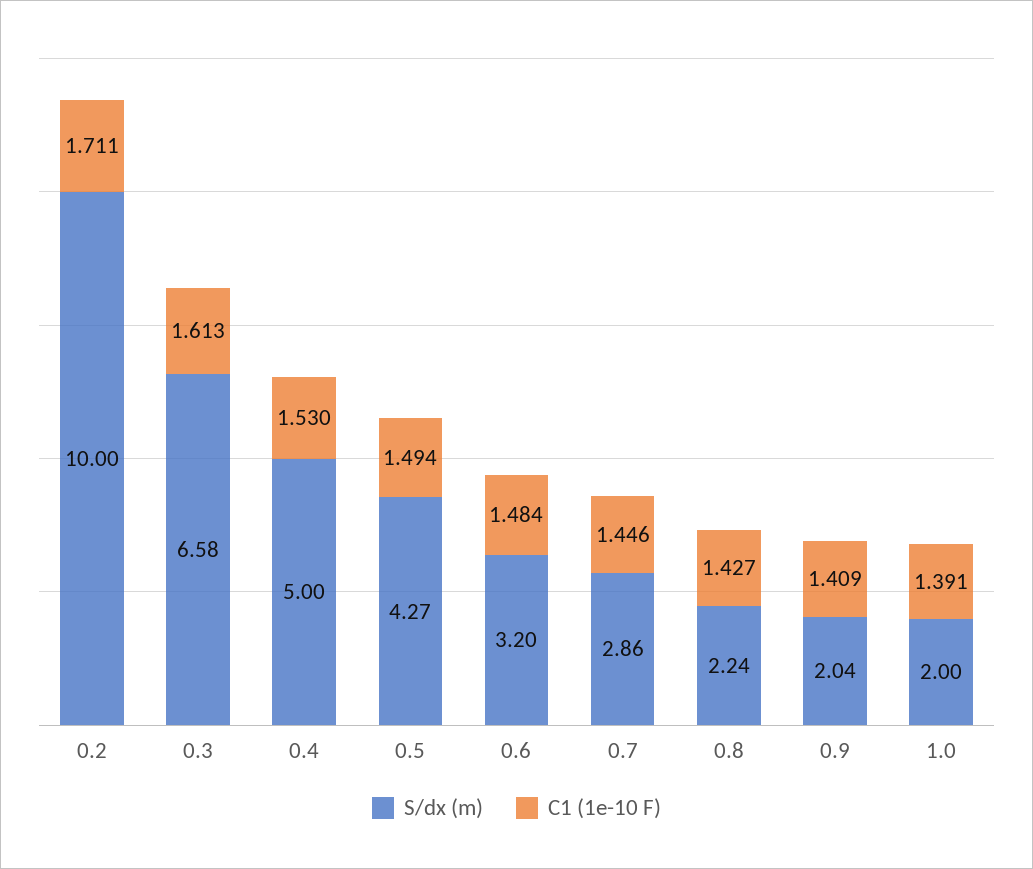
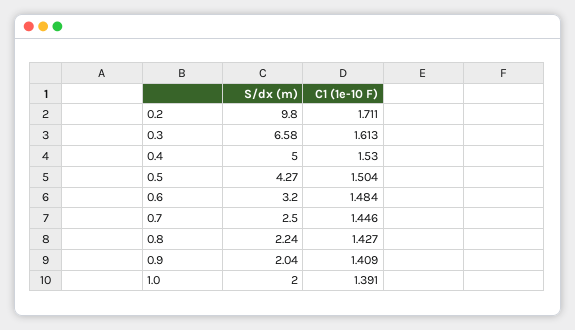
  {
    "S/dx (m)": {
-     "0.2": 10,
+     "0.2": 9.8,
      "0.3": 6.58,
      "0.4": 5,
      "0.5": 4.27,
      "0.6": 3.2,
-     "0.7": 2.86,
+     "0.7": 2.5,
      "0.8": 2.24,
      "0.9": 2.04,
      "1.0": 2
    },
    "C1 (1e-10 F)": {
      "0.2": 1.711,
      "0.3": 1.613,
      "0.4": 1.53,
-     "0.5": 1.494,
+     "0.5": 1.504,
      "0.6": 1.484,
      "0.7": 1.446,
      "0.8": 1.427,
      "0.9": 1.409,
      "1.0": 1.391
    }
  }

